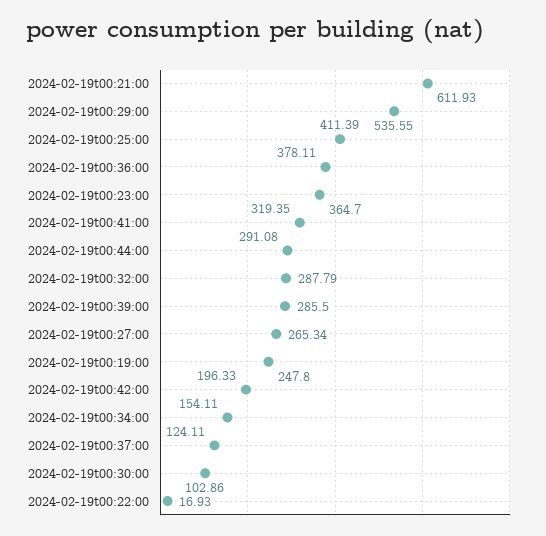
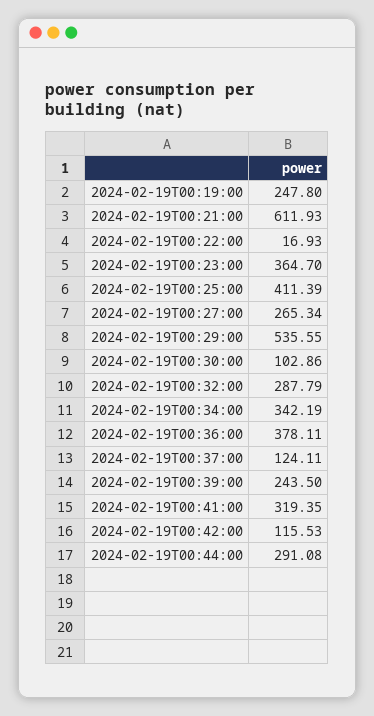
  {
    "2024-02-19t00:21:00": 611.93,
    "2024-02-19t00:29:00": 535.55,
    "2024-02-19t00:25:00": 411.39,
    "2024-02-19t00:36:00": 378.11,
    "2024-02-19t00:23:00": 364.7,
    "2024-02-19t00:41:00": 319.35,
    "2024-02-19t00:44:00": 291.08,
    "2024-02-19t00:32:00": 287.79,
-   "2024-02-19t00:39:00": 285.5,
+   "2024-02-19t00:39:00": 243.5,
    "2024-02-19t00:27:00": 265.34,
    "2024-02-19t00:19:00": 247.8,
-   "2024-02-19t00:42:00": 196.33,
+   "2024-02-19t00:42:00": 115.53,
-   "2024-02-19t00:34:00": 154.11,
+   "2024-02-19t00:34:00": 342.19,
    "2024-02-19t00:37:00": 124.11,
    "2024-02-19t00:30:00": 102.86,
    "2024-02-19t00:22:00": 16.93
  }

